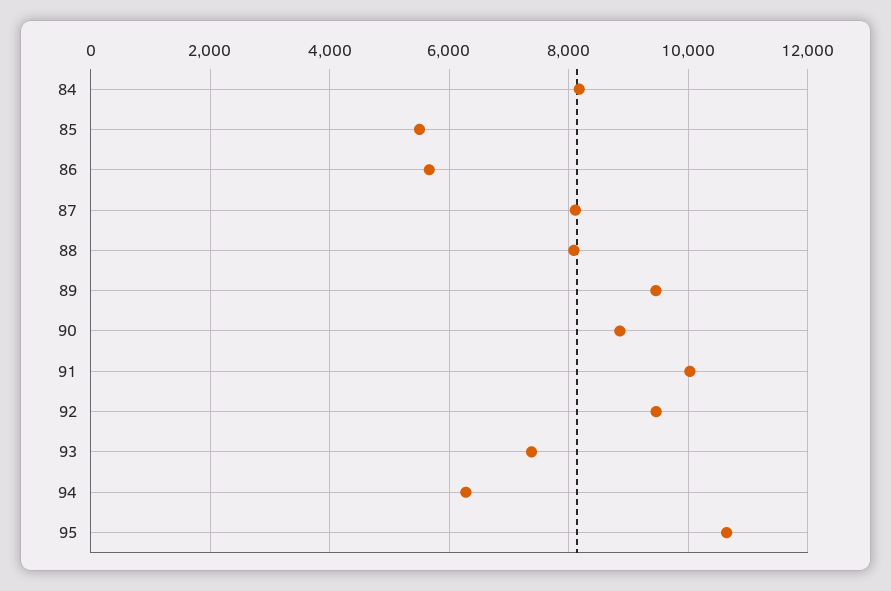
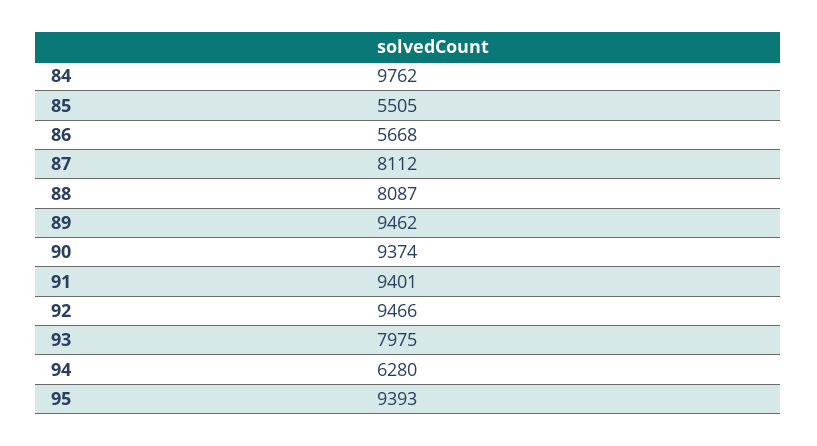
  {
-   "84": 8200,
+   "84": 9762,
    "85": 5505,
    "86": 5668,
    "87": 8112,
    "88": 8087,
    "89": 9462,
-   "90": 8800,
+   "90": 9374,
-   "91": 10000,
+   "91": 9401,
    "92": 9466,
-   "93": 7400,
+   "93": 7975,
    "94": 6280,
-   "95": 10600
+   "95": 9393
  }

